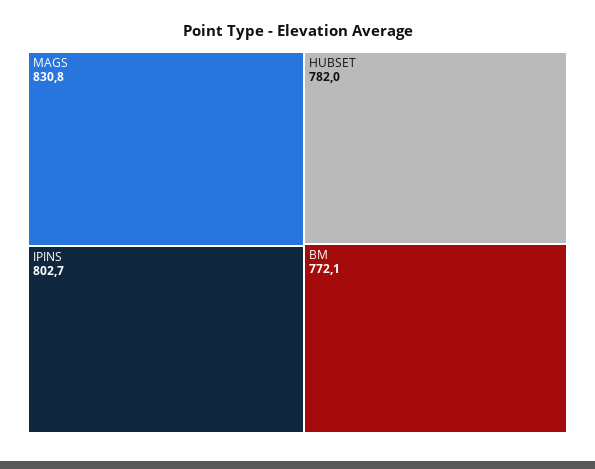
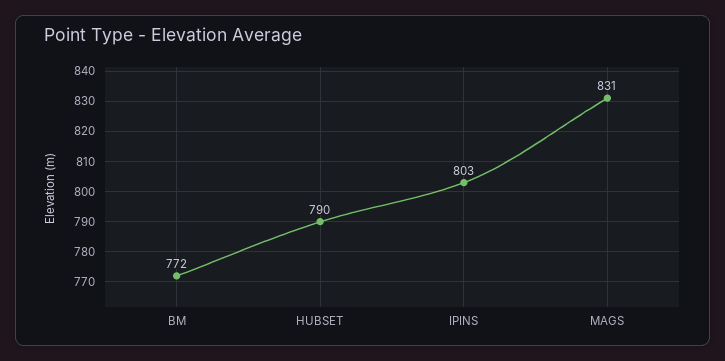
  {
    "MAGS": 830.8,
    "IPINS": 802.7,
-   "HUBSET": 782,
+   "HUBSET": 790,
    "BM": 772.1
  }

